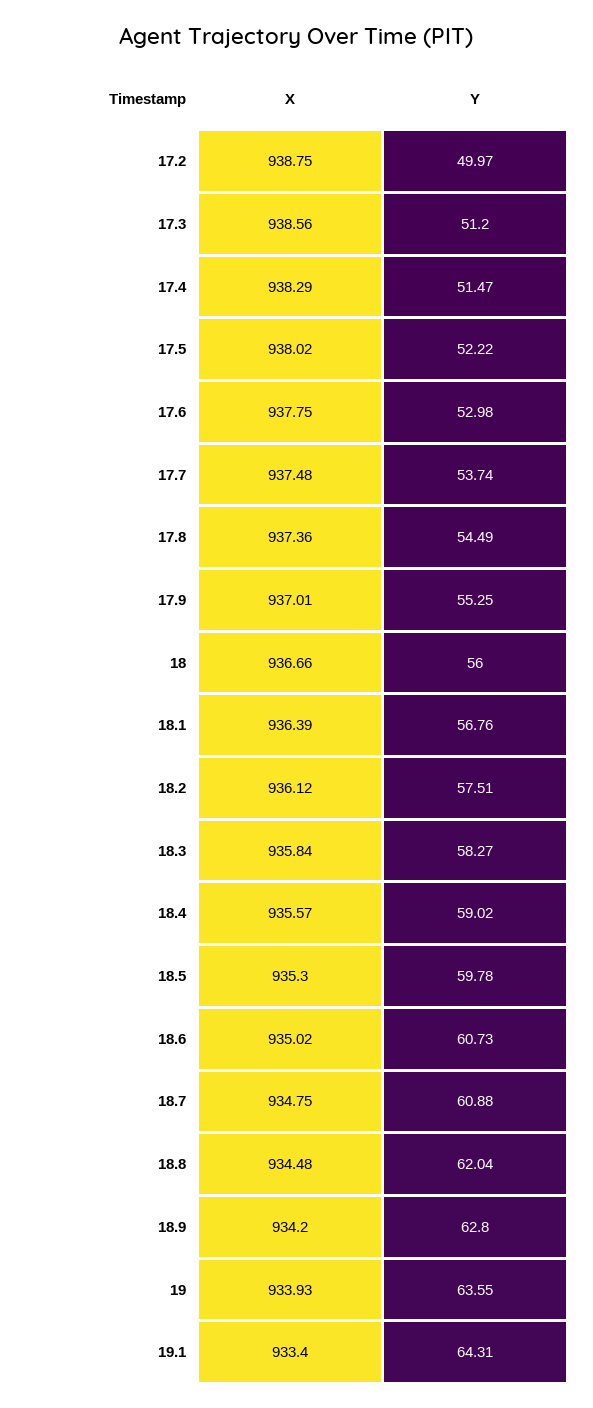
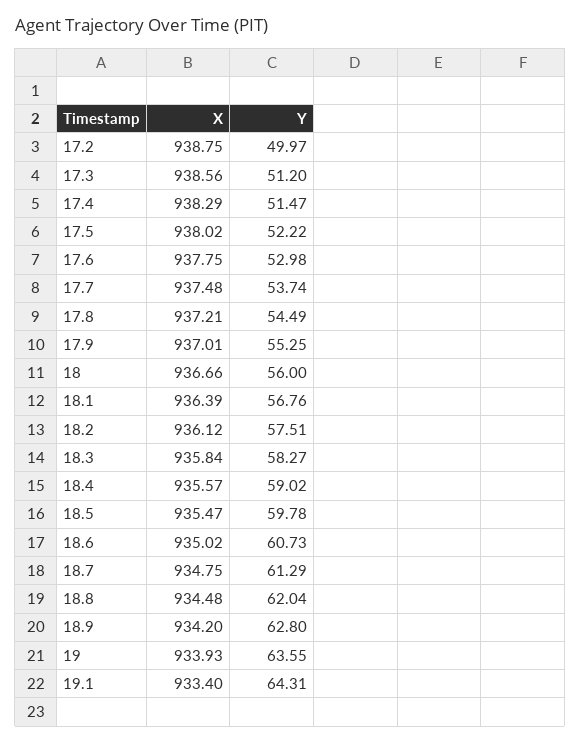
  {
    "X": {
      "17.2": 938.75,
      "17.3": 938.56,
      "17.4": 938.29,
      "17.5": 938.02,
      "17.6": 937.75,
      "17.7": 937.48,
-     "17.8": 937.36,
+     "17.8": 937.21,
      "17.9": 937.01,
      "18": 936.66,
      "18.1": 936.39,
      "18.2": 936.12,
      "18.3": 935.84,
      "18.4": 935.57,
-     "18.5": 935.3,
+     "18.5": 935.47,
      "18.6": 935.02,
      "18.7": 934.75,
      "18.8": 934.48,
      "18.9": 934.2,
      "19": 933.93,
      "19.1": 933.4
    },
    "Y": {
      "17.2": 49.97,
      "17.3": 51.2,
      "17.4": 51.47,
      "17.5": 52.22,
      "17.6": 52.98,
      "17.7": 53.74,
      "17.8": 54.49,
      "17.9": 55.25,
      "18": 56,
      "18.1": 56.76,
      "18.2": 57.51,
      "18.3": 58.27,
      "18.4": 59.02,
      "18.5": 59.78,
      "18.6": 60.73,
-     "18.7": 60.88,
+     "18.7": 61.29,
      "18.8": 62.04,
      "18.9": 62.8,
      "19": 63.55,
      "19.1": 64.31
    }
  }

